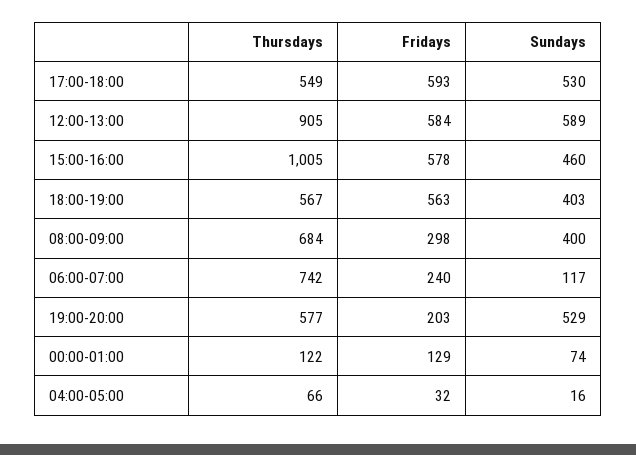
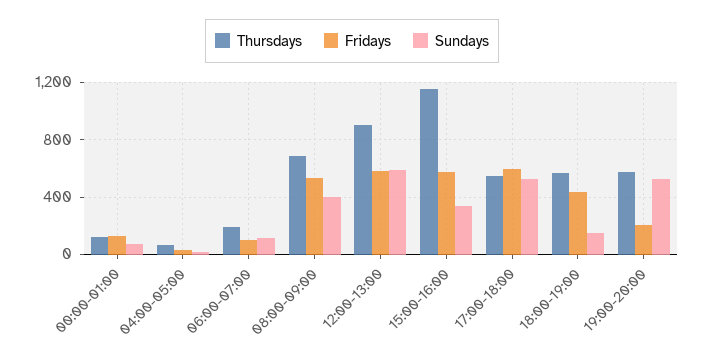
  {
    "Thursdays": {
      "17:00-18:00": 549,
      "12:00-13:00": 905,
-     "15:00-16:00": 1005,
+     "15:00-16:00": 1150,
      "18:00-19:00": 567,
      "08:00-09:00": 684,
-     "06:00-07:00": 742,
+     "06:00-07:00": 200,
      "19:00-20:00": 577,
      "00:00-01:00": 122,
      "04:00-05:00": 66
    },
    "Fridays": {
      "17:00-18:00": 593,
      "12:00-13:00": 584,
      "15:00-16:00": 578,
-     "18:00-19:00": 563,
+     "18:00-19:00": 450,
-     "08:00-09:00": 298,
+     "08:00-09:00": 550,
-     "06:00-07:00": 240,
+     "06:00-07:00": 100,
      "19:00-20:00": 203,
      "00:00-01:00": 129,
      "04:00-05:00": 32
    },
    "Sundays": {
      "17:00-18:00": 530,
      "12:00-13:00": 589,
-     "15:00-16:00": 460,
+     "15:00-16:00": 350,
-     "18:00-19:00": 403,
+     "18:00-19:00": 150,
      "08:00-09:00": 400,
      "06:00-07:00": 117,
      "19:00-20:00": 529,
      "00:00-01:00": 74,
      "04:00-05:00": 16
    }
  }

